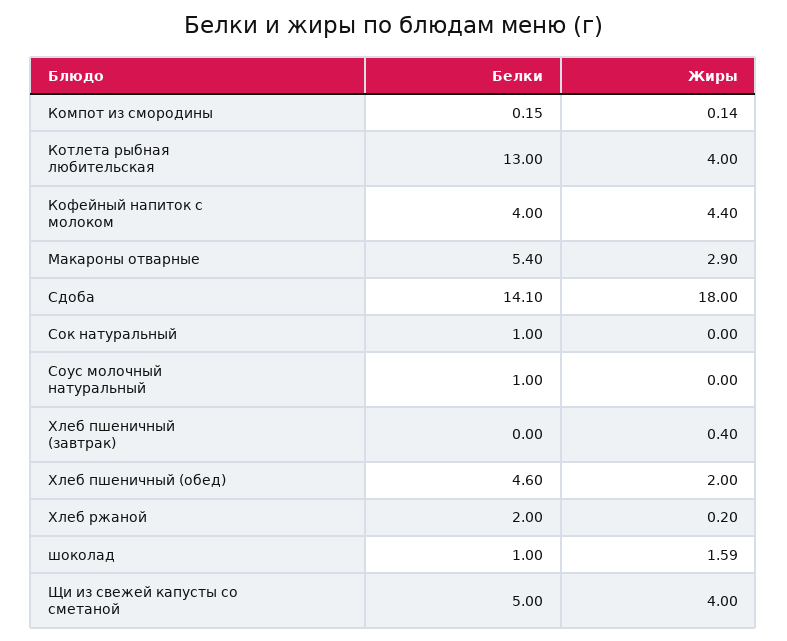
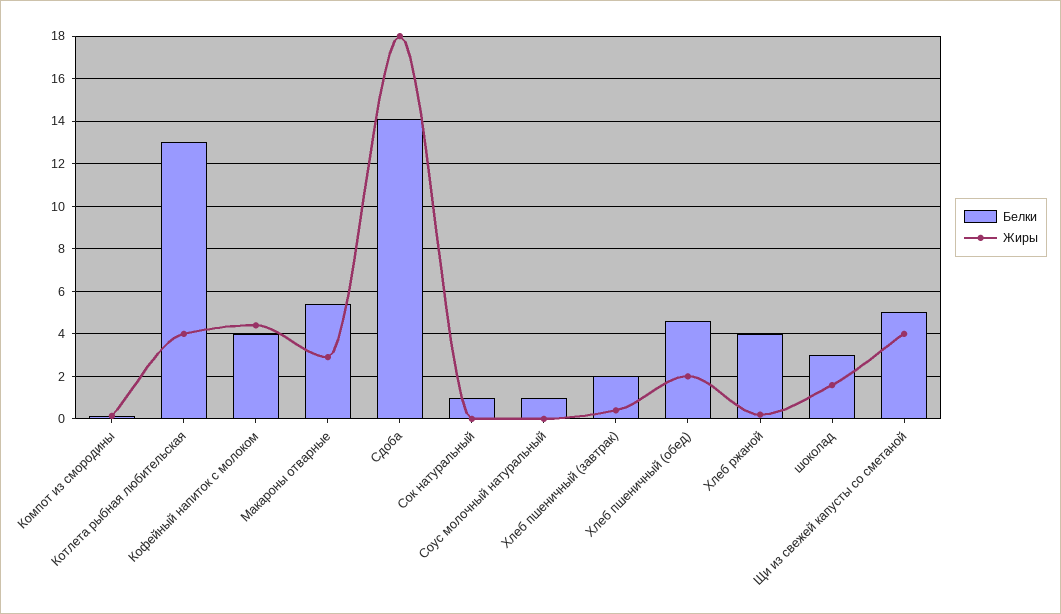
  {
    "Белки": {
      "Компот из смородины": 0.15,
      "Котлета рыбная любительская": 13,
      "Кофейный напиток с молоком": 4,
      "Макароны отварные": 5.4,
      "Сдоба": 14.1,
      "Сок натуральный": 1,
      "Соус молочный натуральный": 1,
-     "Хлеб пшеничный (завтрак)": 0,
+     "Хлеб пшеничный (завтрак)": 2,
      "Хлеб пшеничный (обед)": 4.6,
-     "Хлеб ржаной": 2,
+     "Хлеб ржаной": 4,
-     "шоколад": 1,
+     "шоколад": 3,
      "Щи из свежей капусты со сметаной": 5
    },
    "Жиры": {
      "Компот из смородины": 0.14,
      "Котлета рыбная любительская": 4,
      "Кофейный напиток с молоком": 4.4,
      "Макароны отварные": 2.9,
      "Сдоба": 18,
      "Сок натуральный": 0,
      "Соус молочный натуральный": 0,
      "Хлеб пшеничный (завтрак)": 0.4,
      "Хлеб пшеничный (обед)": 2,
      "Хлеб ржаной": 0.2,
      "шоколад": 1.59,
      "Щи из свежей капусты со сметаной": 4
    }
  }

